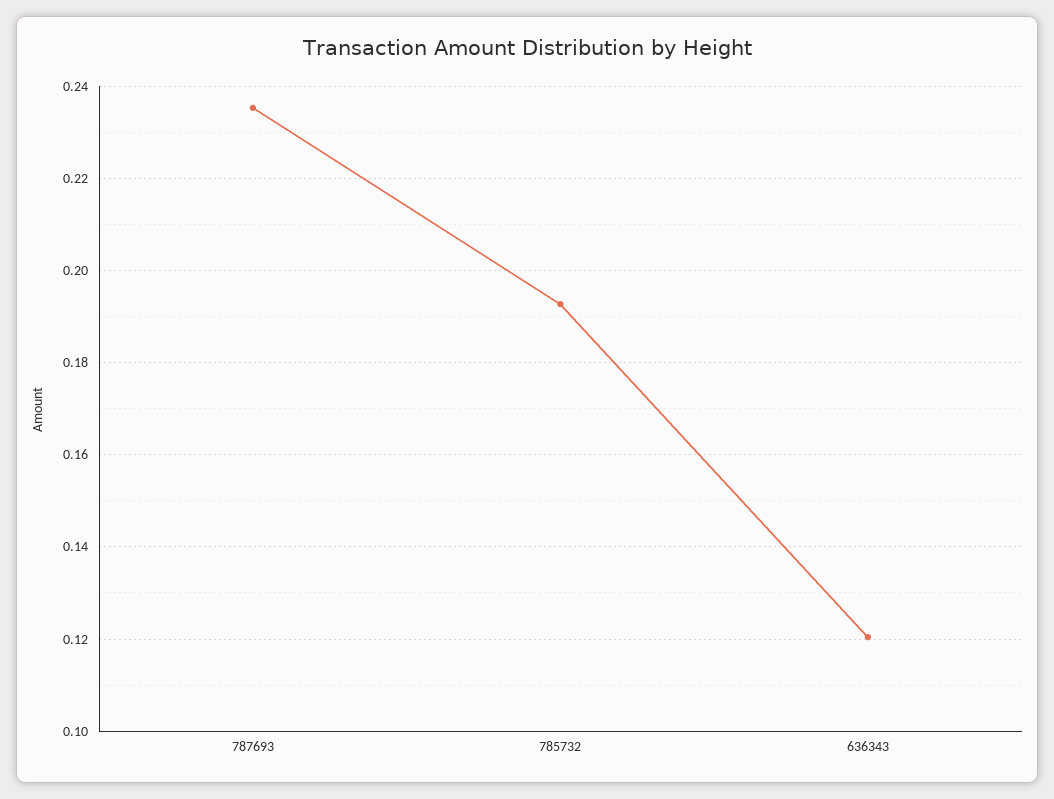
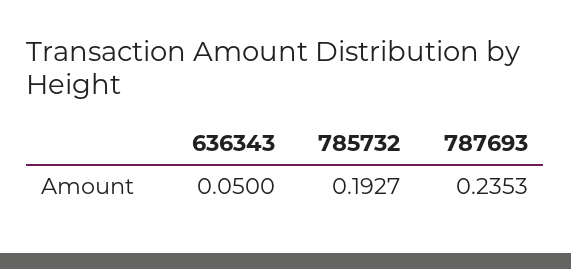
  {
    "787693": 0.2353,
    "785732": 0.1927,
-   "636343": 0.12
+   "636343": 0.05
  }

